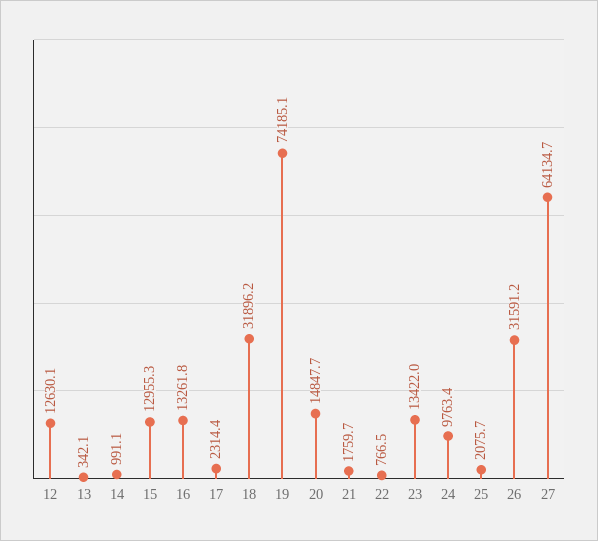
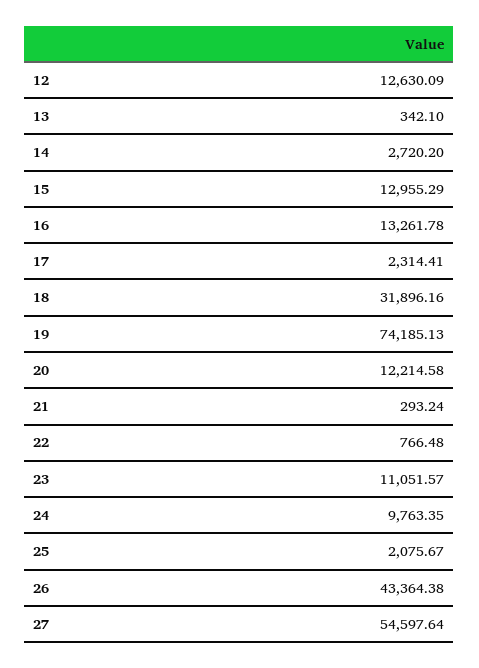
  {
    "12": 12630.09,
    "13": 342.1,
-   "14": 991.1,
+   "14": 2720.2,
    "15": 12955.29,
    "16": 13261.78,
    "17": 2314.41,
    "18": 31896.16,
    "19": 74185.13,
-   "20": 14847.7,
+   "20": 12214.58,
-   "21": 1759.7,
+   "21": 293.24,
    "22": 766.48,
-   "23": 13422,
+   "23": 11051.57,
    "24": 9763.35,
    "25": 2075.67,
-   "26": 31591.2,
+   "26": 43364.38,
-   "27": 64134.7
+   "27": 54597.64
  }

